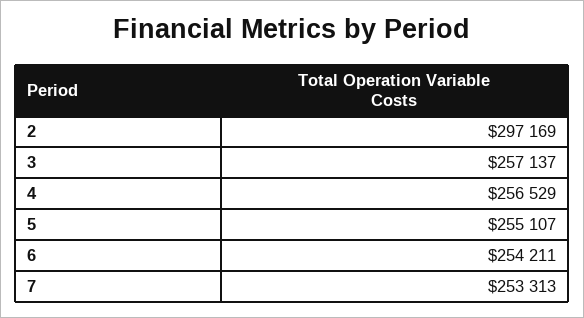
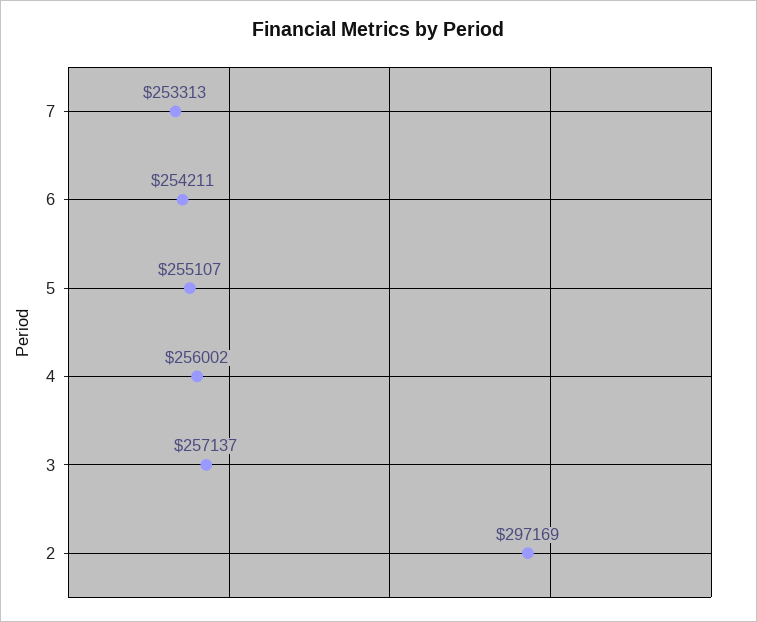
  {
    "2": 297169,
    "3": 257137,
-   "4": 256529,
+   "4": 256002,
    "5": 255107,
    "6": 254211,
    "7": 253313
  }

